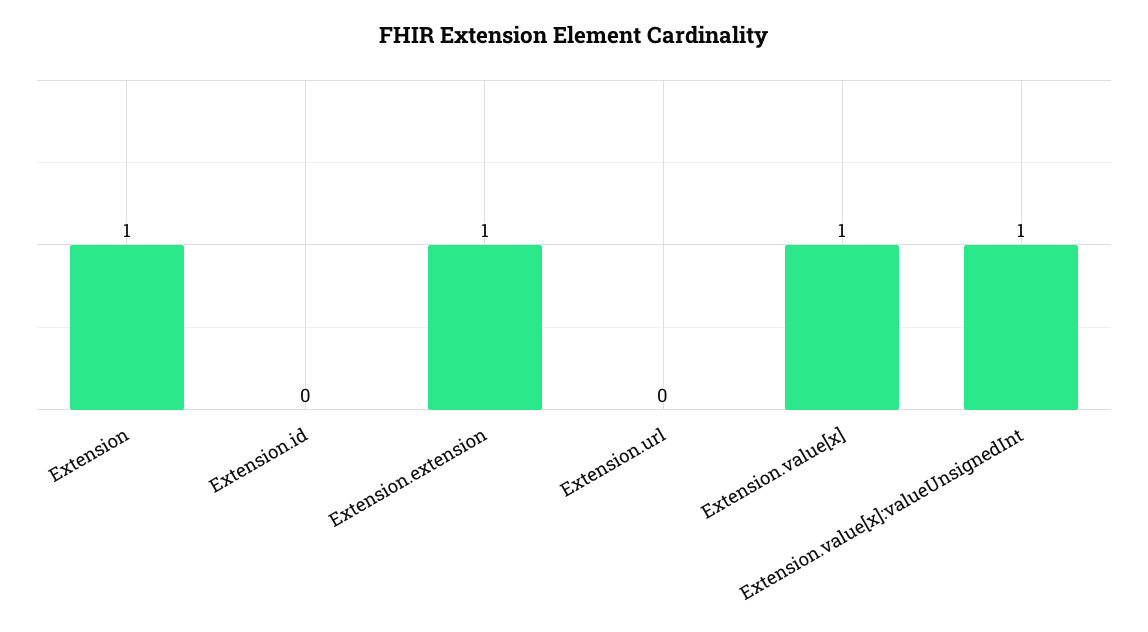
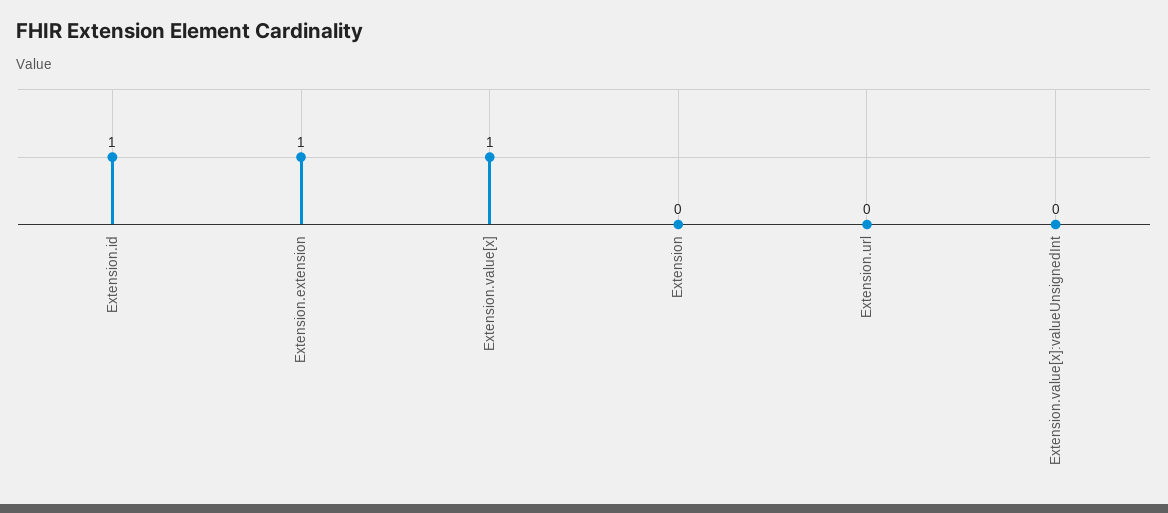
  {
-   "Extension": 1,
+   "Extension": 0,
-   "Extension.id": 0,
+   "Extension.id": 1,
    "Extension.extension": 1,
    "Extension.url": 0,
    "Extension.value[x]": 1,
-   "Extension.value[x]:valueUnsignedInt": 1
+   "Extension.value[x]:valueUnsignedInt": 0
  }

